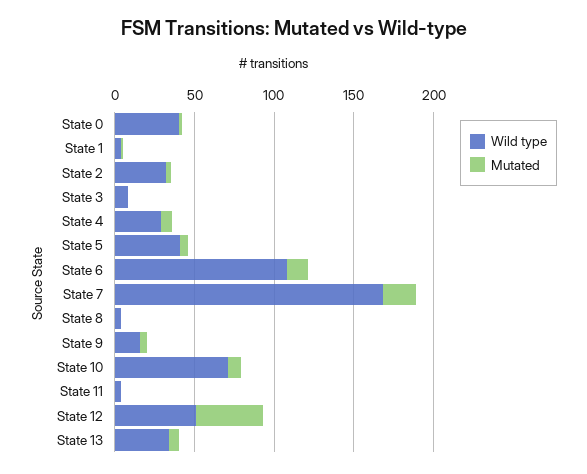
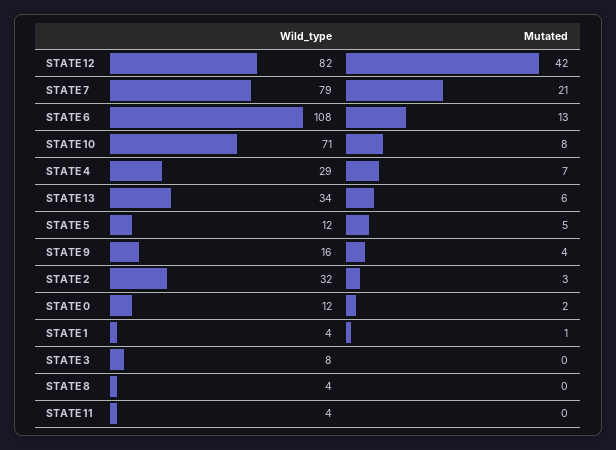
  {
    "Wild type": {
-     "State 0": 40,
+     "State 0": 12,
      "State 1": 4,
      "State 2": 32,
      "State 3": 8,
      "State 4": 29,
-     "State 5": 40,
+     "State 5": 12,
      "State 6": 108,
-     "State 7": 170,
+     "State 7": 79,
      "State 8": 4,
      "State 9": 16,
      "State 10": 71,
      "State 11": 4,
-     "State 12": 50,
+     "State 12": 82,
      "State 13": 34
    },
    "Mutated": {
      "State 0": 2,
      "State 1": 1,
      "State 2": 3,
      "State 3": 0,
      "State 4": 7,
      "State 5": 5,
      "State 6": 13,
      "State 7": 21,
      "State 8": 0,
      "State 9": 4,
      "State 10": 8,
      "State 11": 0,
      "State 12": 42,
      "State 13": 6
    }
  }

